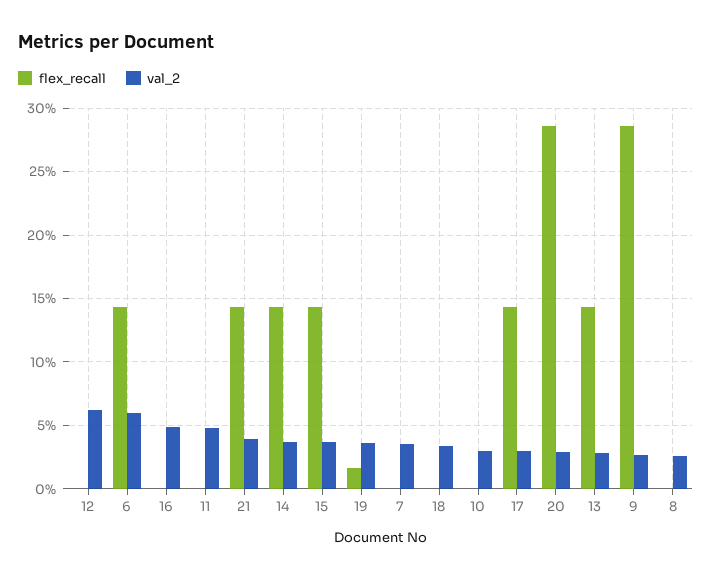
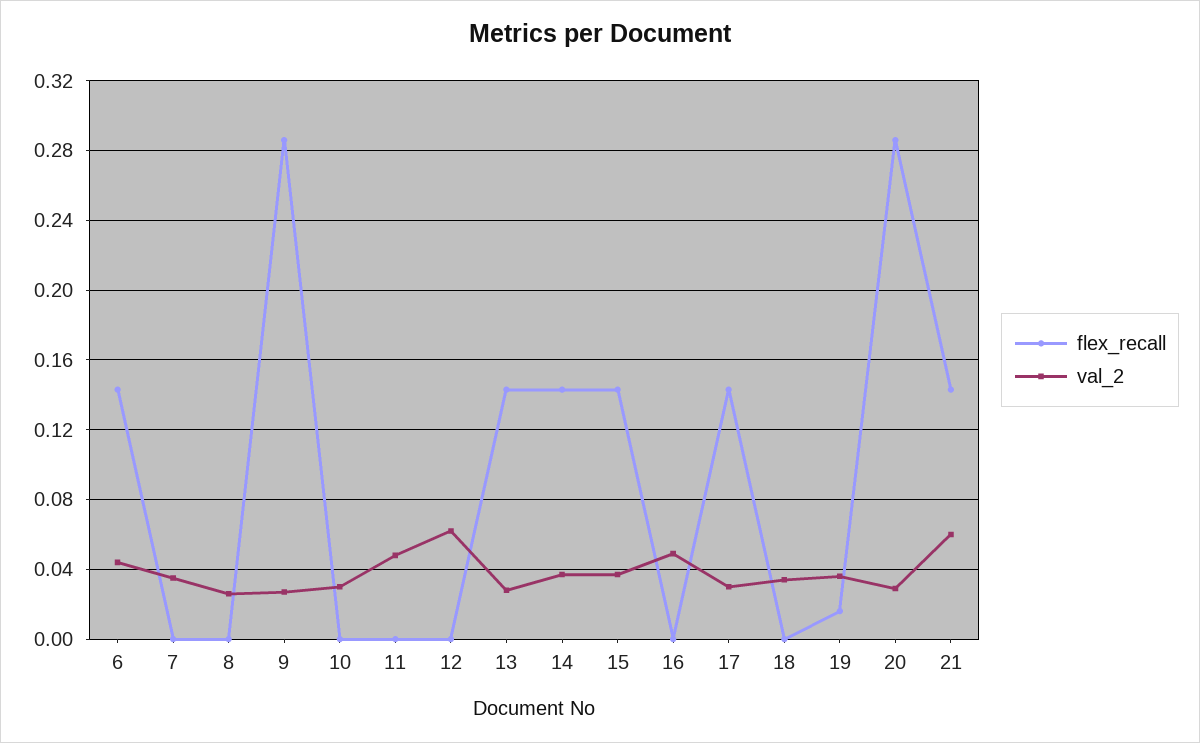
  {
    "flex_recall": {
      "12": 0,
      "6": 0.145,
      "16": 0,
      "11": 0,
      "21": 0.145,
      "14": 0.145,
      "15": 0.145,
      "19": 0.015,
      "7": 0,
      "18": 0,
      "10": 0,
      "17": 0.145,
      "20": 0.285,
      "13": 0.145,
      "9": 0.285,
      "8": 0
    },
    "val_2": {
      "12": 0.06,
-     "6": 0.06,
+     "6": 0.045,
      "16": 0.05,
      "11": 0.05,
-     "21": 0.04,
+     "21": 0.06,
      "14": 0.035,
      "15": 0.035,
      "19": 0.035,
      "7": 0.035,
      "18": 0.035,
      "10": 0.03,
      "17": 0.03,
      "20": 0.03,
      "13": 0.03,
      "9": 0.025,
      "8": 0.025
    }
  }

